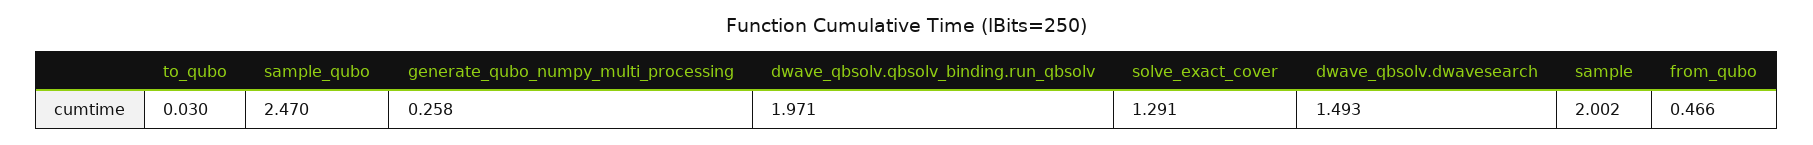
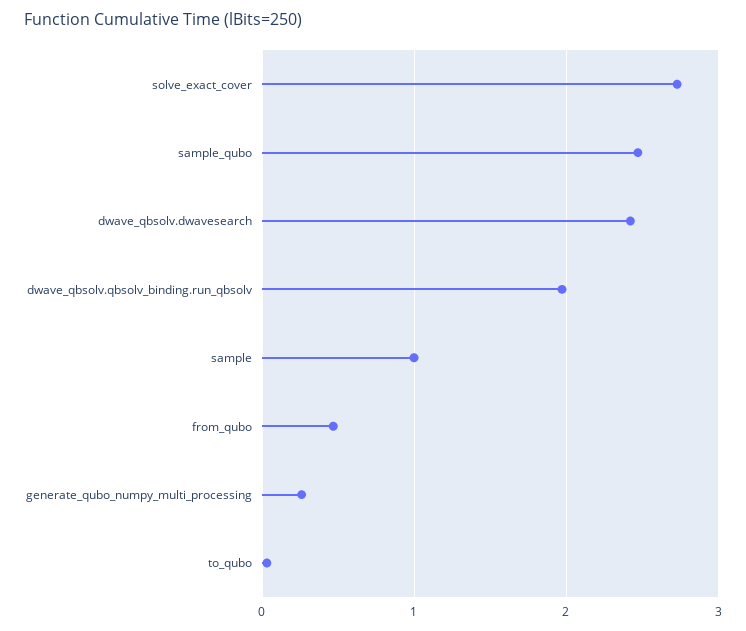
  {
    "to_qubo": 0.03,
    "sample_qubo": 2.47,
    "generate_qubo_numpy_multi_processing": 0.258,
    "dwave_qbsolv.qbsolv_binding.run_qbsolv": 1.971,
-   "solve_exact_cover": 1.291,
+   "solve_exact_cover": 2.7,
-   "dwave_qbsolv.dwavesearch": 1.493,
+   "dwave_qbsolv.dwavesearch": 2.4,
-   "sample": 2.002,
+   "sample": 1,
    "from_qubo": 0.466
  }

